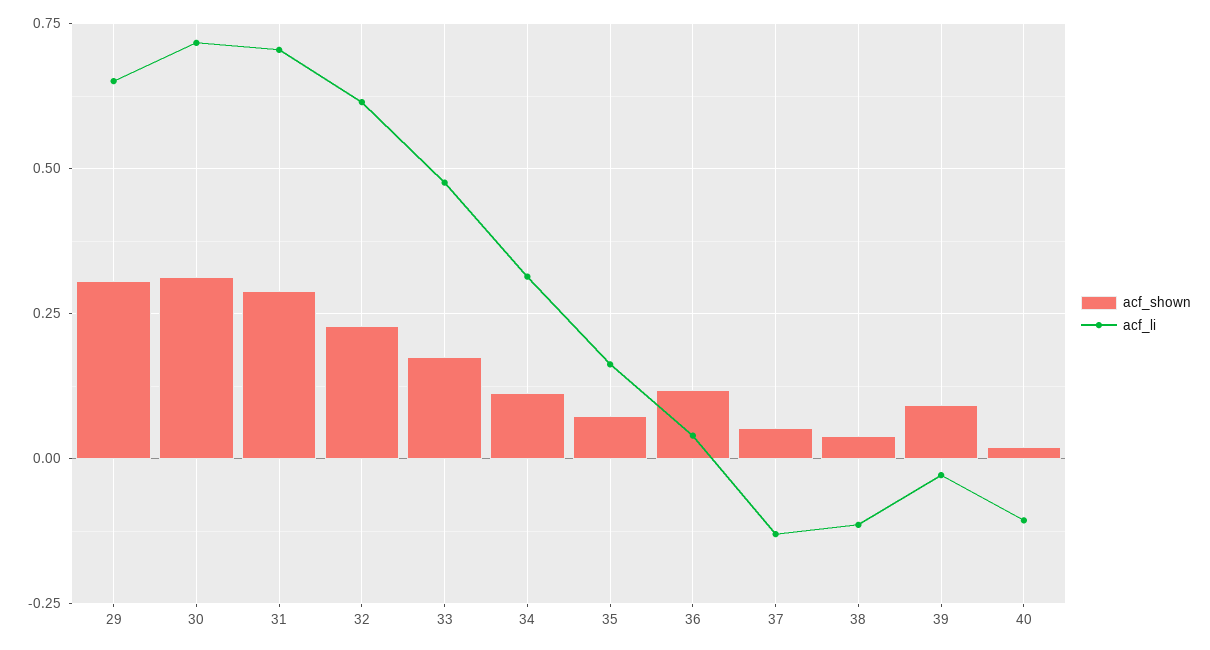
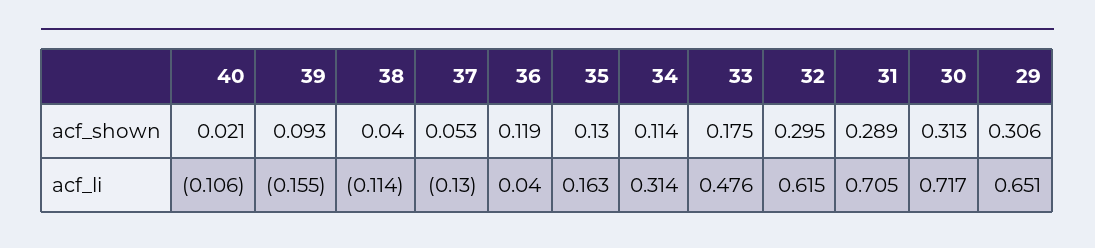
  {
    "acf_shown": {
      "29": 0.306,
      "30": 0.313,
      "31": 0.289,
-     "32": 0.225,
+     "32": 0.295,
      "33": 0.175,
      "34": 0.114,
-     "35": 0.075,
+     "35": 0.13,
      "36": 0.119,
      "37": 0.053,
      "38": 0.04,
      "39": 0.093,
      "40": 0.021
    },
    "acf_li": {
      "29": 0.651,
      "30": 0.717,
      "31": 0.705,
      "32": 0.615,
      "33": 0.476,
      "34": 0.314,
      "35": 0.163,
      "36": 0.04,
      "37": -0.13,
      "38": -0.114,
-     "39": -0.025,
+     "39": -0.155,
      "40": -0.106
    }
  }

